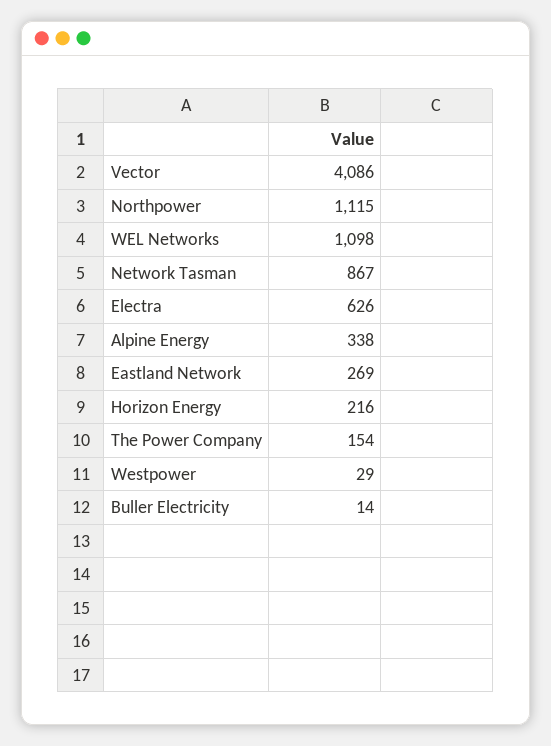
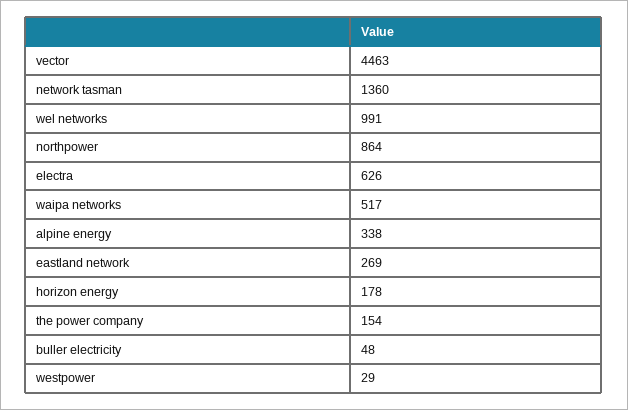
  {
-   "Vector": 4086,
+   "Vector": 4463,
-   "Northpower": 1115,
+   "Northpower": 864,
-   "WEL Networks": 1098,
+   "WEL Networks": 991,
-   "Network Tasman": 867,
+   "Network Tasman": 1360,
    "Electra": 626,
    "Alpine Energy": 338,
    "Eastland Network": 269,
-   "Horizon Energy": 216,
+   "Horizon Energy": 178,
    "The Power Company": 154,
    "Westpower": 29,
-   "Buller Electricity": 14
+   "Buller Electricity": 48,
+   "waipa networks": 517
  }

